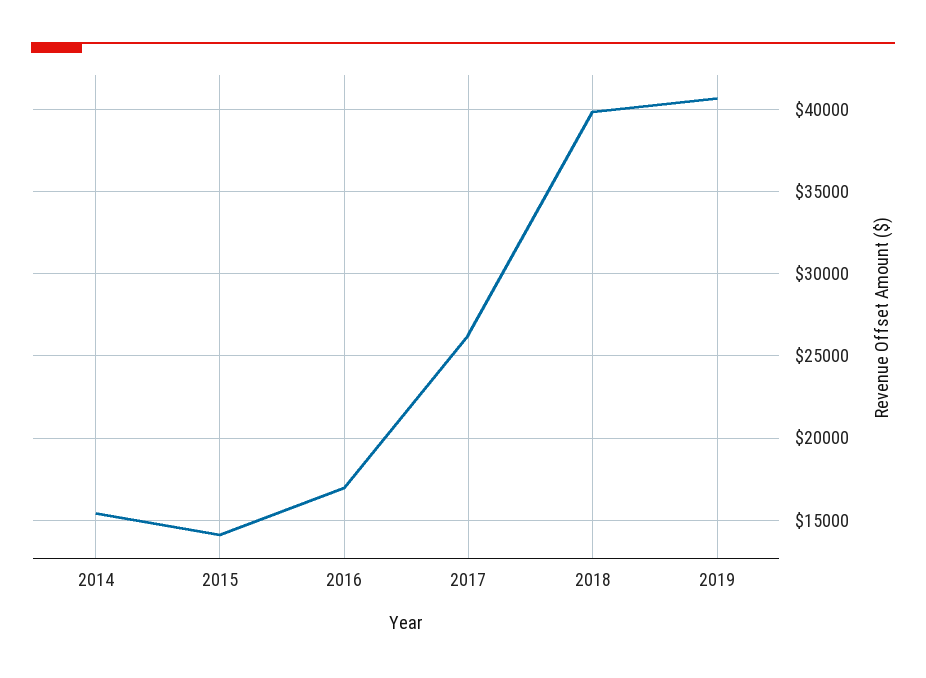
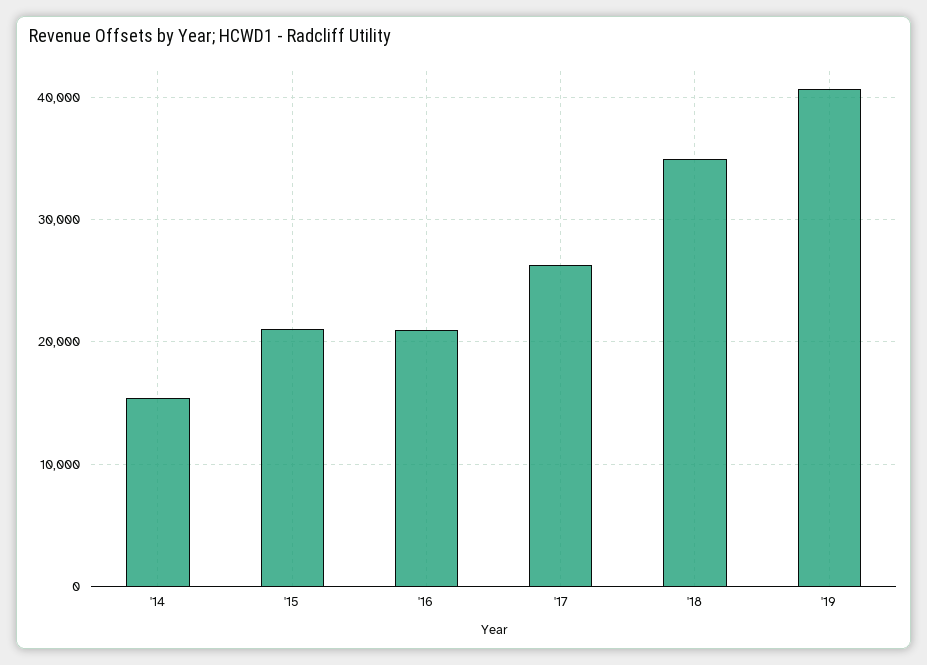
  {
    "2014": 15500,
-   "2015": 14000,
+   "2015": 21000,
-   "2016": 17000,
+   "2016": 21000,
    "2017": 26500,
-   "2018": 40000,
+   "2018": 35000,
    "2019": 40500
  }

